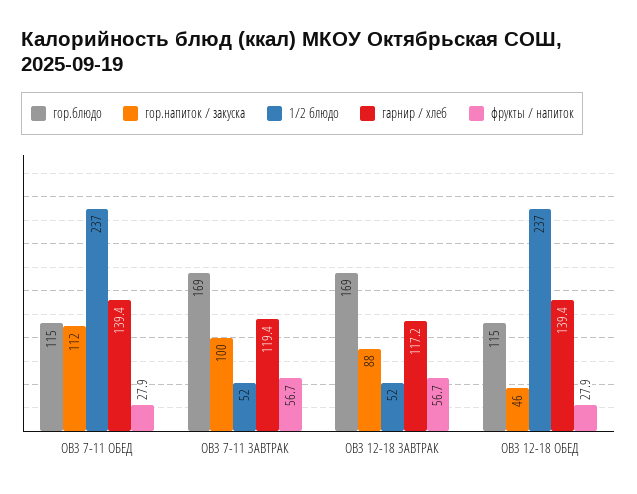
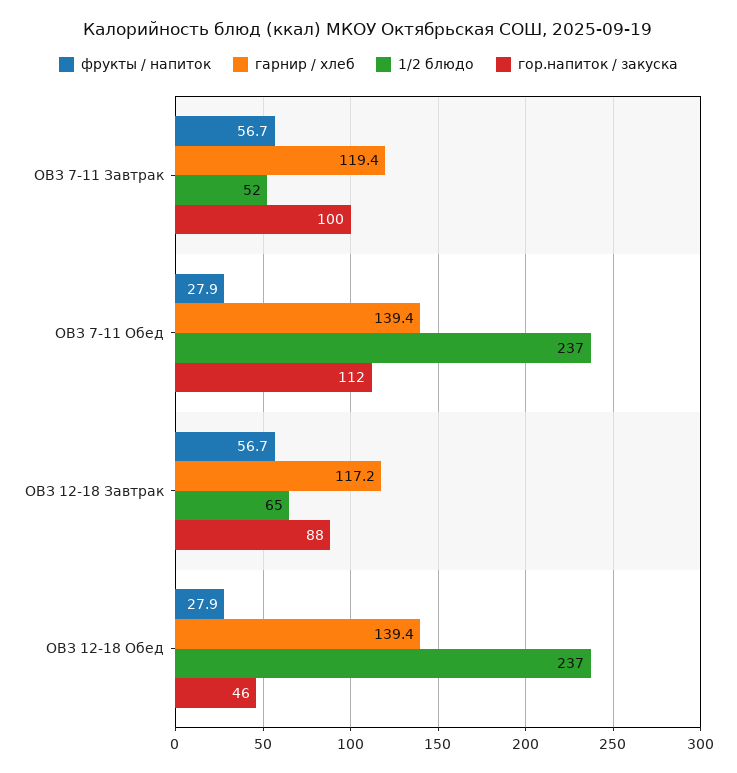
  {
-   "гор.блюдо": {
-     "ОВЗ 7-11 ОБЕД": 115,
-     "ОВЗ 7-11 ЗАВТРАК": 169,
-     "ОВЗ 12-18 ЗАВТРАК": 169,
-     "ОВЗ 12-18 ОБЕД": 115
-   },
    "гор.напиток / закуска": {
      "ОВЗ 7-11 ОБЕД": 112,
      "ОВЗ 7-11 ЗАВТРАК": 100,
      "ОВЗ 12-18 ЗАВТРАК": 88,
      "ОВЗ 12-18 ОБЕД": 46
    },
    "1/2 блюдо": {
      "ОВЗ 7-11 ОБЕД": 237,
      "ОВЗ 7-11 ЗАВТРАК": 52,
-     "ОВЗ 12-18 ЗАВТРАК": 52,
+     "ОВЗ 12-18 ЗАВТРАК": 65,
      "ОВЗ 12-18 ОБЕД": 237
    },
    "гарнир / хлеб": {
      "ОВЗ 7-11 ОБЕД": 139.4,
      "ОВЗ 7-11 ЗАВТРАК": 119.4,
      "ОВЗ 12-18 ЗАВТРАК": 117.2,
      "ОВЗ 12-18 ОБЕД": 139.4
    },
    "фрукты / напиток": {
      "ОВЗ 7-11 ОБЕД": 27.9,
      "ОВЗ 7-11 ЗАВТРАК": 56.7,
      "ОВЗ 12-18 ЗАВТРАК": 56.7,
      "ОВЗ 12-18 ОБЕД": 27.9
    }
  }

